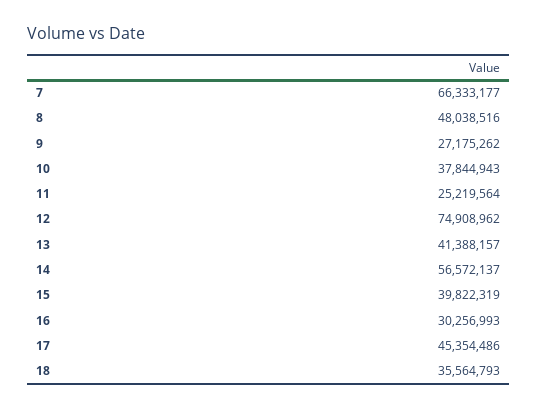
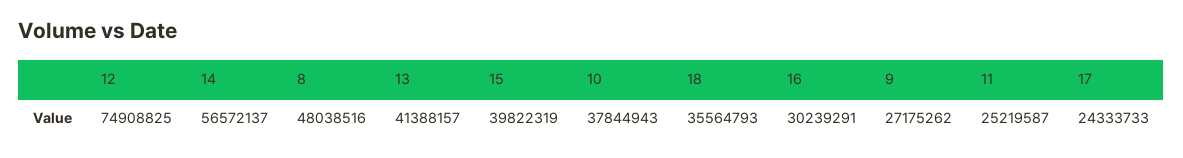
  {
-   "7": 66333177,
    "8": 48038516,
    "9": 27175262,
    "10": 37844943,
-   "11": 25219564,
+   "11": 25219587,
-   "12": 74908962,
+   "12": 74908825,
    "13": 41388157,
    "14": 56572137,
    "15": 39822319,
-   "16": 30256993,
+   "16": 30239291,
-   "17": 45354486,
+   "17": 24333733,
    "18": 35564793
  }

